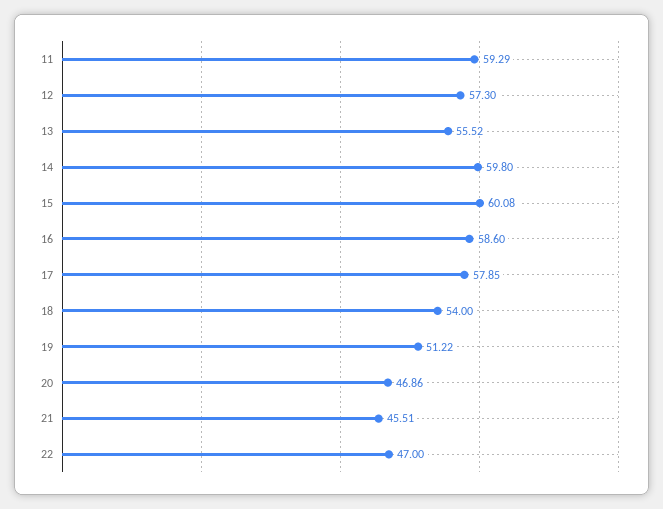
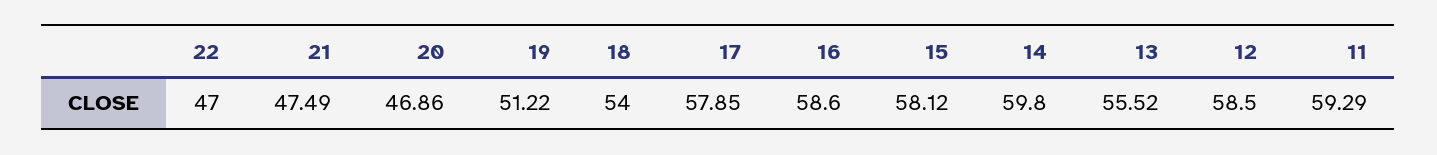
  {
    "11": 59.29,
-   "12": 57.3,
+   "12": 58.5,
    "13": 55.52,
    "14": 59.8,
-   "15": 60.08,
+   "15": 58.12,
    "16": 58.6,
    "17": 57.85,
    "18": 54,
    "19": 51.22,
    "20": 46.86,
-   "21": 45.51,
+   "21": 47.49,
    "22": 47
  }

